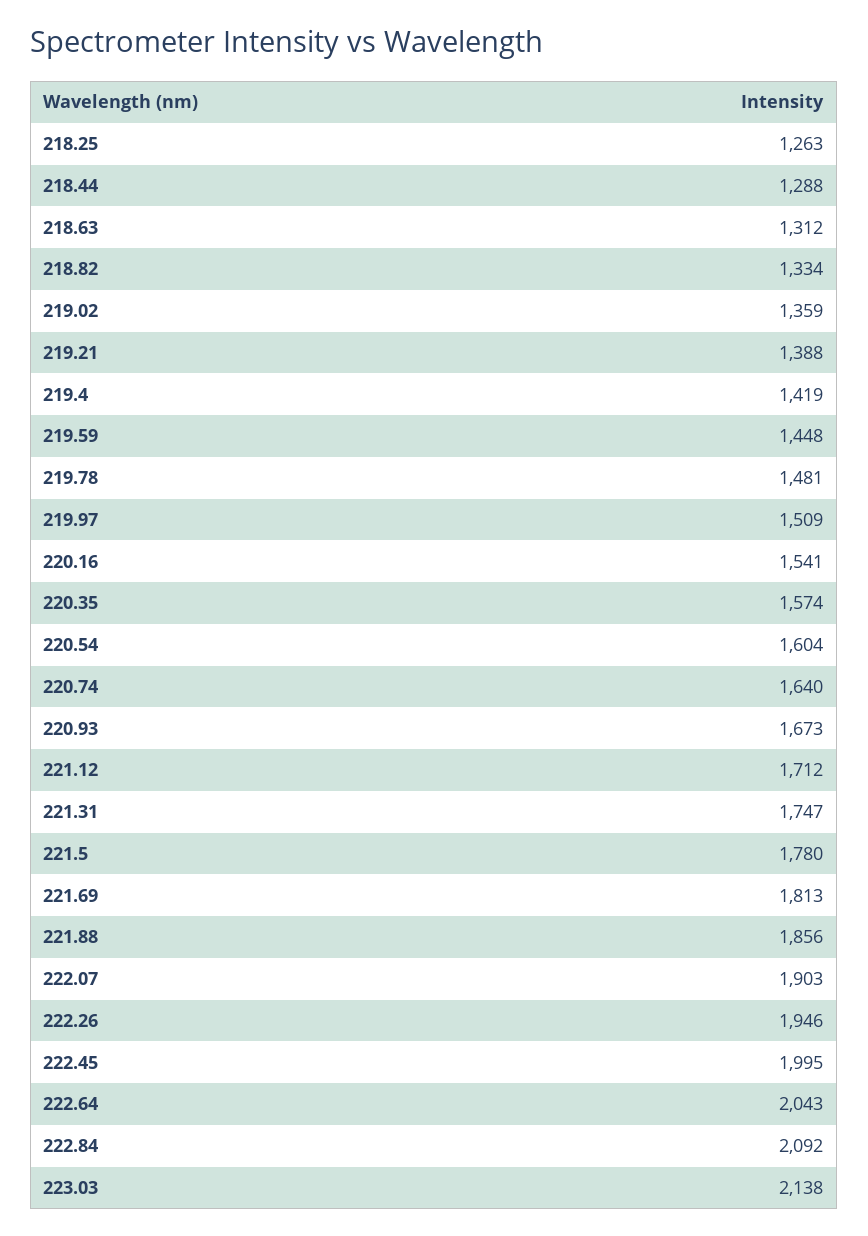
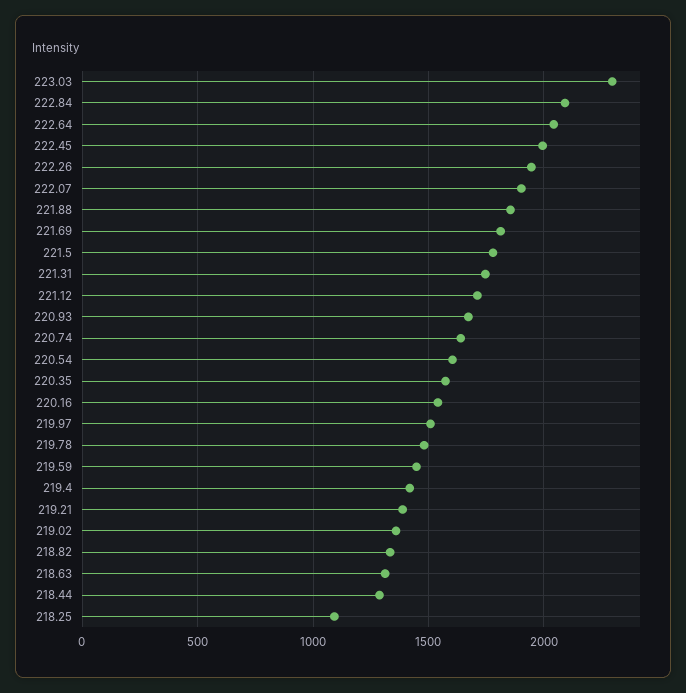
  {
-   "218.25": 1263,
+   "218.25": 1100,
    "218.44": 1288,
    "218.63": 1312,
    "218.82": 1334,
    "219.02": 1359,
    "219.21": 1388,
    "219.4": 1419,
    "219.59": 1448,
    "219.78": 1481,
    "219.97": 1509,
    "220.16": 1541,
    "220.35": 1574,
    "220.54": 1604,
    "220.74": 1640,
    "220.93": 1673,
    "221.12": 1712,
    "221.31": 1747,
    "221.5": 1780,
    "221.69": 1813,
    "221.88": 1856,
    "222.07": 1903,
    "222.26": 1946,
    "222.45": 1995,
    "222.64": 2043,
    "222.84": 2092,
-   "223.03": 2138
+   "223.03": 2300
  }

